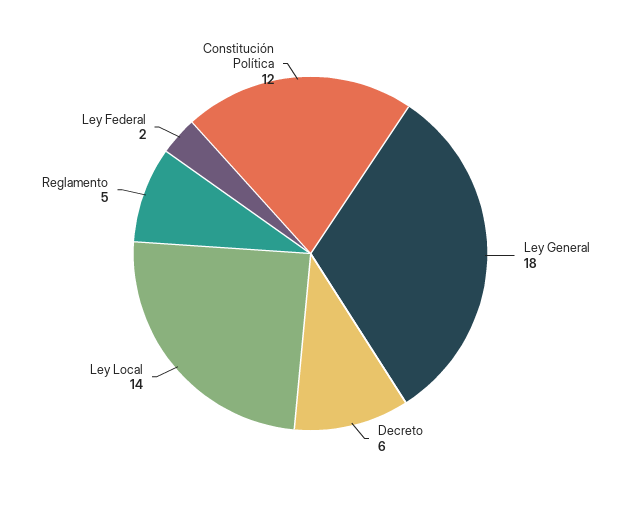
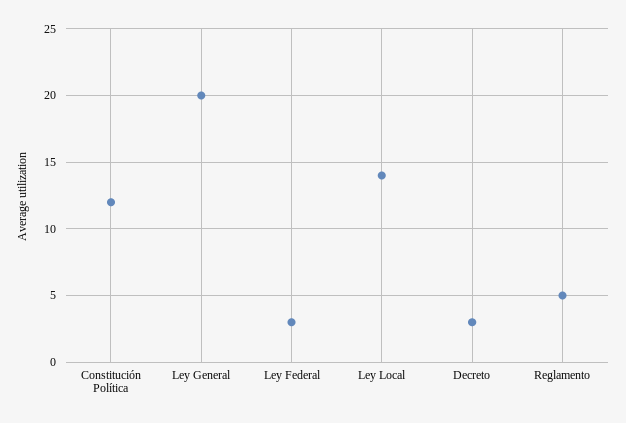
  {
-   "Ley General": 18,
+   "Ley General": 20,
-   "Decreto": 6,
+   "Decreto": 3,
    "Ley Local": 14,
    "Reglamento": 5,
-   "Ley Federal": 2,
+   "Ley Federal": 3,
    "Constitución Política": 12
  }

